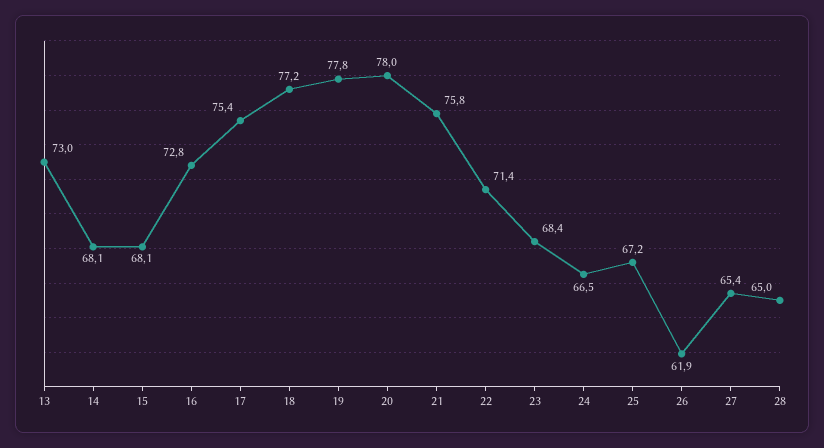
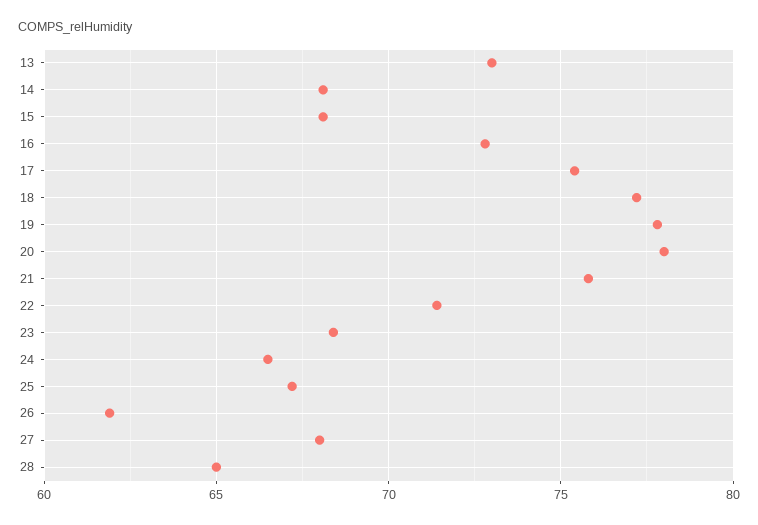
  {
    "13": 73,
    "14": 68.1,
    "15": 68.1,
    "16": 72.8,
    "17": 75.4,
    "18": 77.2,
    "19": 77.8,
    "20": 78,
    "21": 75.8,
    "22": 71.4,
    "23": 68.4,
    "24": 66.5,
    "25": 67.2,
    "26": 61.9,
-   "27": 65.4,
+   "27": 68,
    "28": 65
  }

